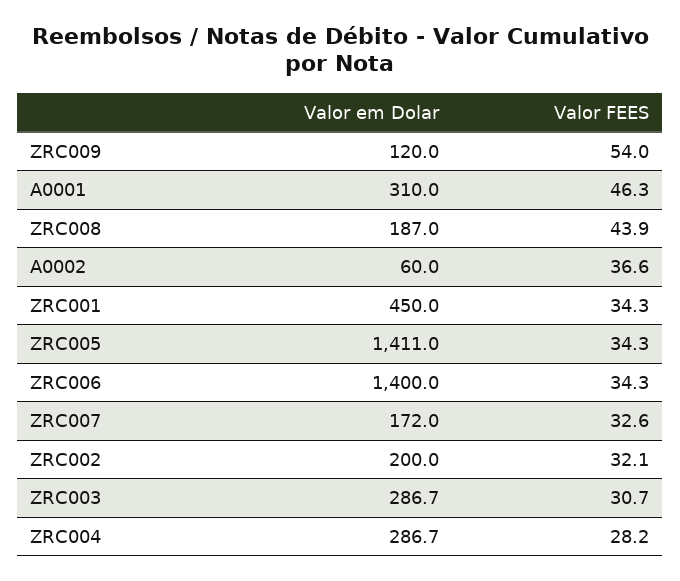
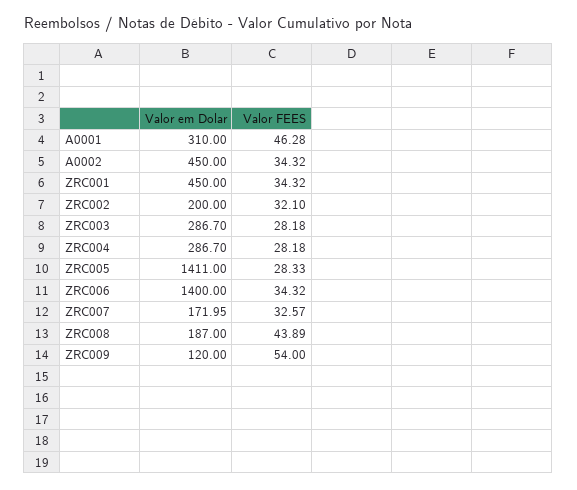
  {
    "Valor em Dolar": {
      "ZRC009": 120,
      "A0001": 310,
      "ZRC008": 187,
-     "A0002": 60,
+     "A0002": 450,
      "ZRC001": 450,
      "ZRC005": 1411,
      "ZRC006": 1400,
      "ZRC007": 171.95,
      "ZRC002": 200,
      "ZRC003": 286.7,
      "ZRC004": 286.7
    },
    "Valor FEES": {
      "ZRC009": 54,
      "A0001": 46.28,
      "ZRC008": 43.89,
-     "A0002": 36.6,
+     "A0002": 34.32,
      "ZRC001": 34.32,
-     "ZRC005": 34.3,
+     "ZRC005": 28.33,
      "ZRC006": 34.32,
      "ZRC007": 32.57,
      "ZRC002": 32.1,
-     "ZRC003": 30.7,
+     "ZRC003": 28.18,
      "ZRC004": 28.18
    }
  }

